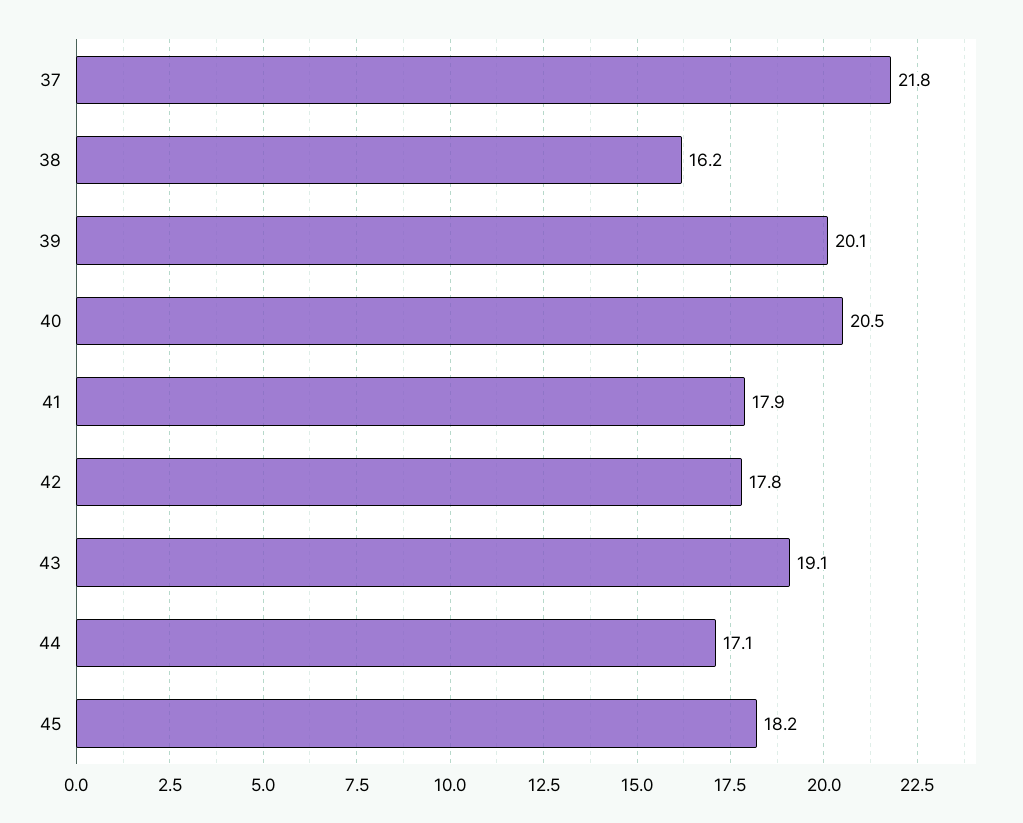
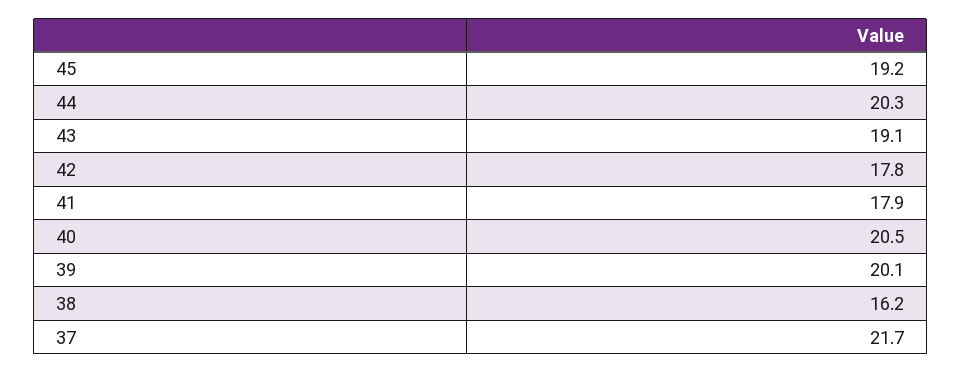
  {
-   "37": 21.8,
+   "37": 21.7,
    "38": 16.2,
    "39": 20.1,
    "40": 20.5,
    "41": 17.9,
    "42": 17.8,
    "43": 19.1,
-   "44": 17.1,
+   "44": 20.3,
-   "45": 18.2
+   "45": 19.2
  }

